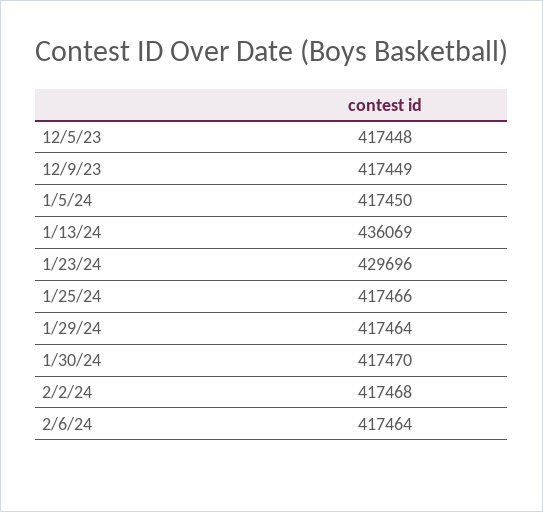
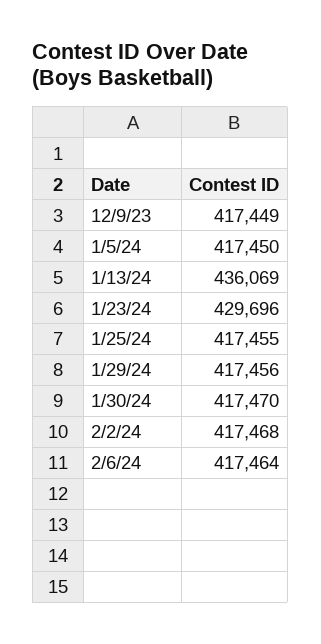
  {
-   "12/5/23": 417448,
    "12/9/23": 417449,
    "1/5/24": 417450,
    "1/13/24": 436069,
    "1/23/24": 429696,
-   "1/25/24": 417466,
+   "1/25/24": 417455,
-   "1/29/24": 417464,
+   "1/29/24": 417456,
    "1/30/24": 417470,
    "2/2/24": 417468,
    "2/6/24": 417464
  }

